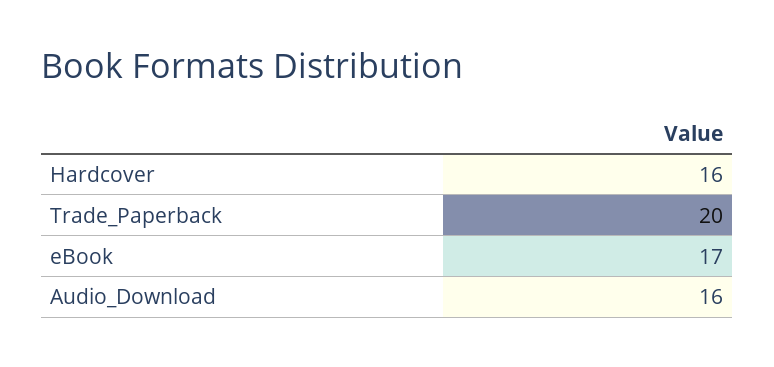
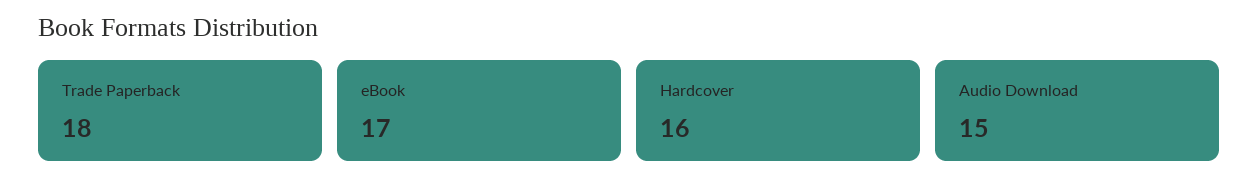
  {
    "Hardcover": 16,
-   "Trade_Paperback": 20,
+   "Trade_Paperback": 18,
    "eBook": 17,
-   "Audio_Download": 16
+   "Audio_Download": 15
  }

